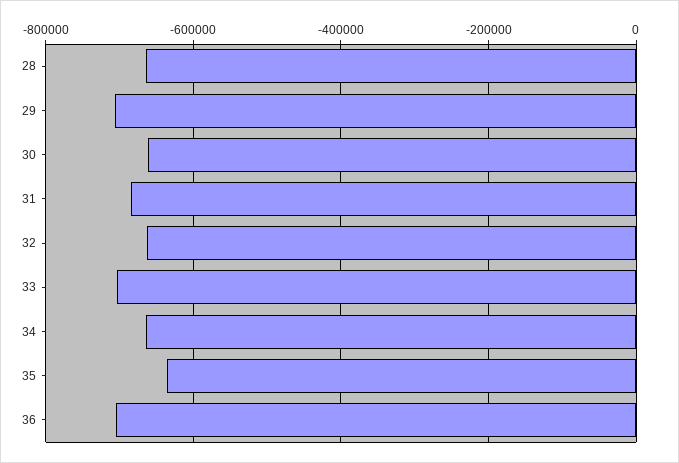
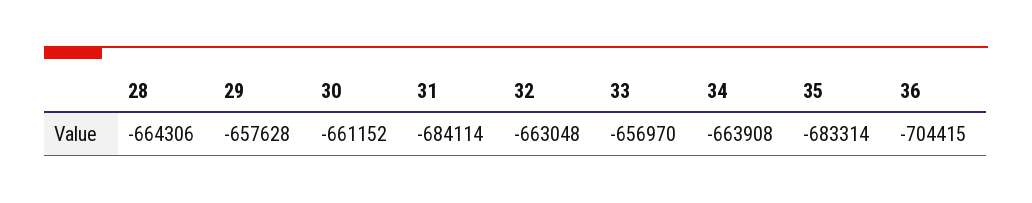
  {
    "28": -664306,
-   "29": -700000,
+   "29": -657628,
    "30": -661152,
    "31": -684114,
    "32": -663048,
-   "33": -700000,
+   "33": -656970,
    "34": -663908,
-   "35": -640000,
+   "35": -683314,
    "36": -704415
  }

